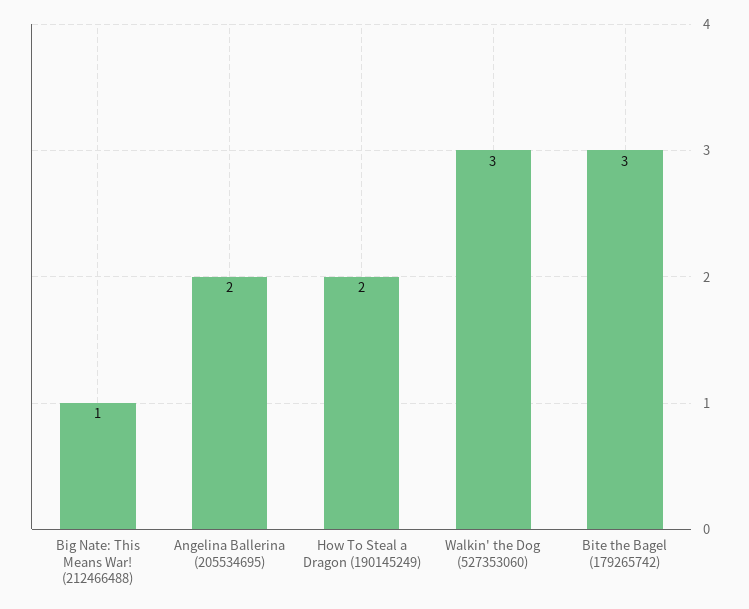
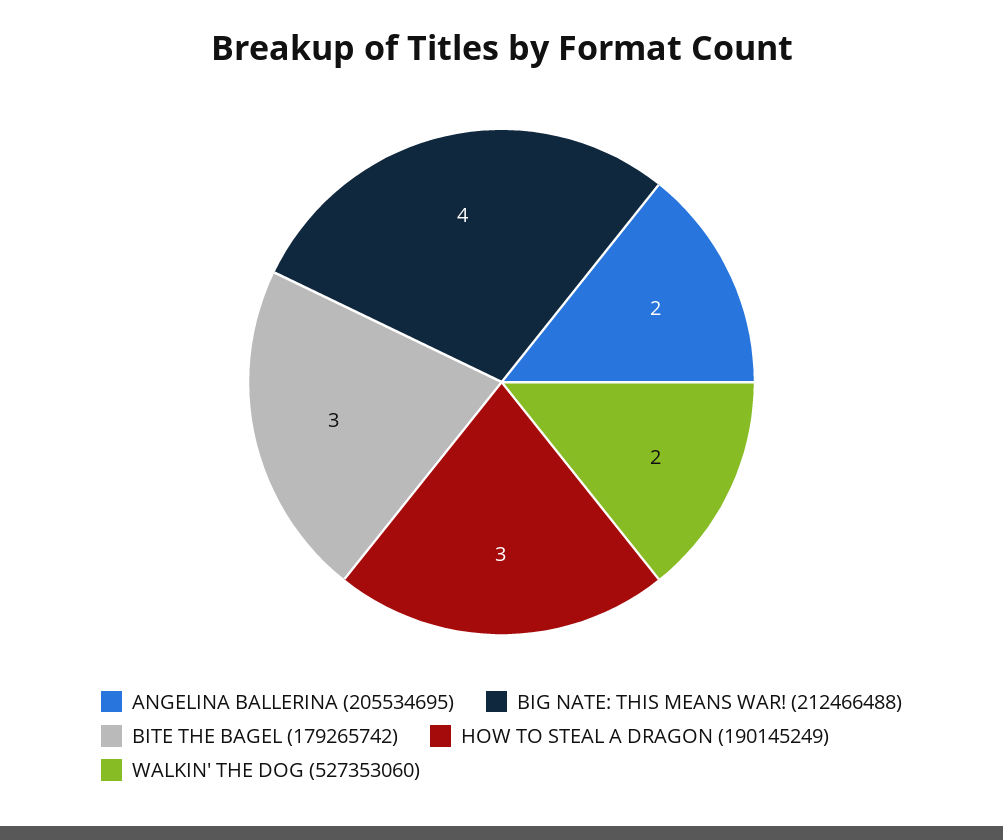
  {
-   "Big Nate: This Means War! (212466488)": 1,
+   "Big Nate: This Means War! (212466488)": 4,
    "Angelina Ballerina (205534695)": 2,
-   "How To Steal a Dragon (190145249)": 2,
+   "How To Steal a Dragon (190145249)": 3,
-   "Walkin' the Dog (527353060)": 3,
+   "Walkin' the Dog (527353060)": 2,
    "Bite the Bagel (179265742)": 3
  }

